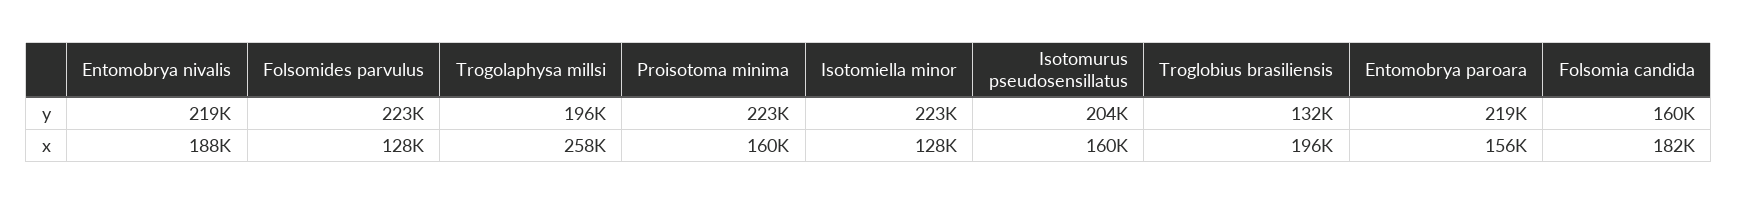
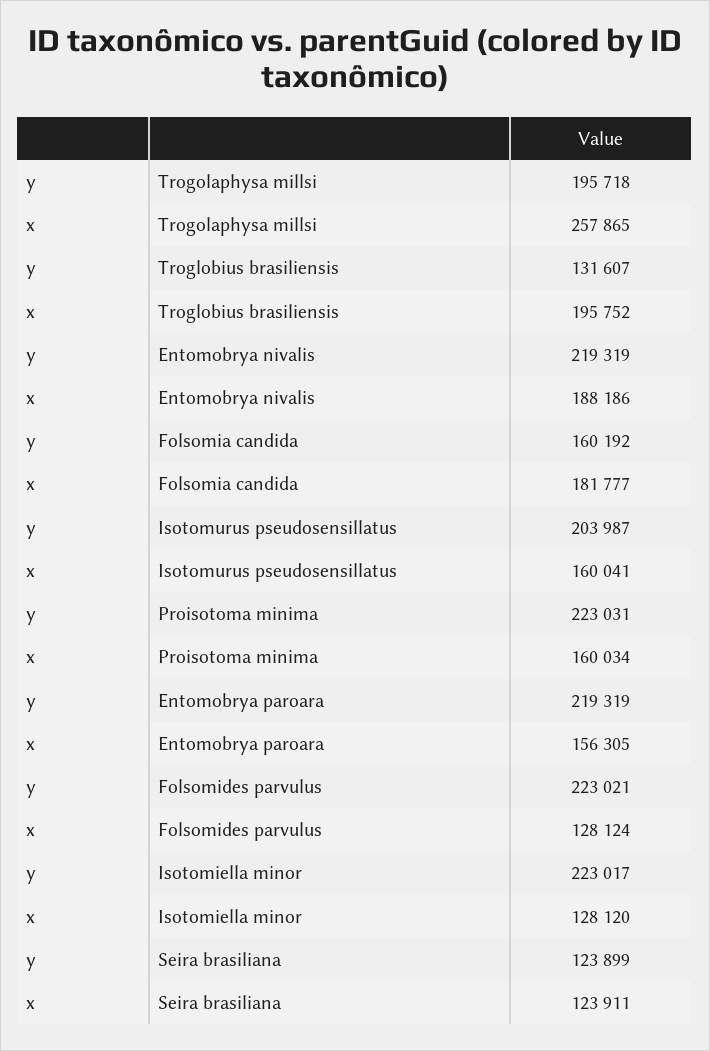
  {
    "Entomobrya nivalis": {
      "y": 219319,
      "x": 188186
    },
    "Folsomides parvulus": {
      "y": 223021,
      "x": 128124
    },
    "Trogolaphysa millsi": {
      "y": 195718,
      "x": 257865
    },
    "Proisotoma minima": {
      "y": 223031,
      "x": 160034
    },
    "Isotomiella minor": {
      "y": 223017,
      "x": 128120
    },
    "Isotomurus pseudosensillatus": {
      "y": 203987,
      "x": 160041
    },
    "Troglobius brasiliensis": {
      "y": 131607,
      "x": 195752
    },
    "Entomobrya paroara": {
      "y": 219319,
      "x": 156305
    },
    "Folsomia candida": {
      "y": 160192,
      "x": 181777
-   }
+   },
+   "Seira brasiliana": {
+     "y": 123899,
+     "x": 123911
+   }
  }

